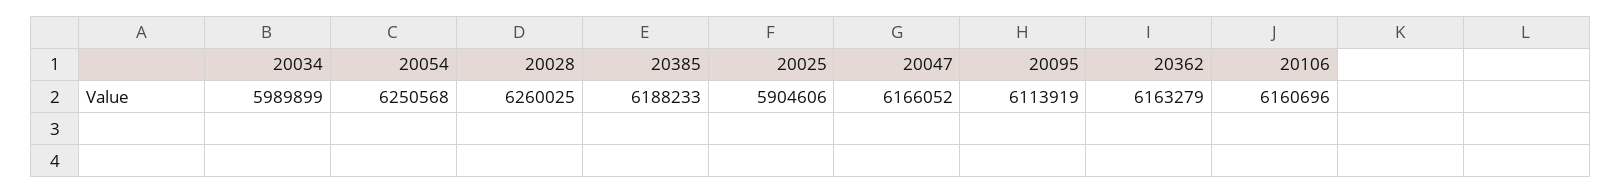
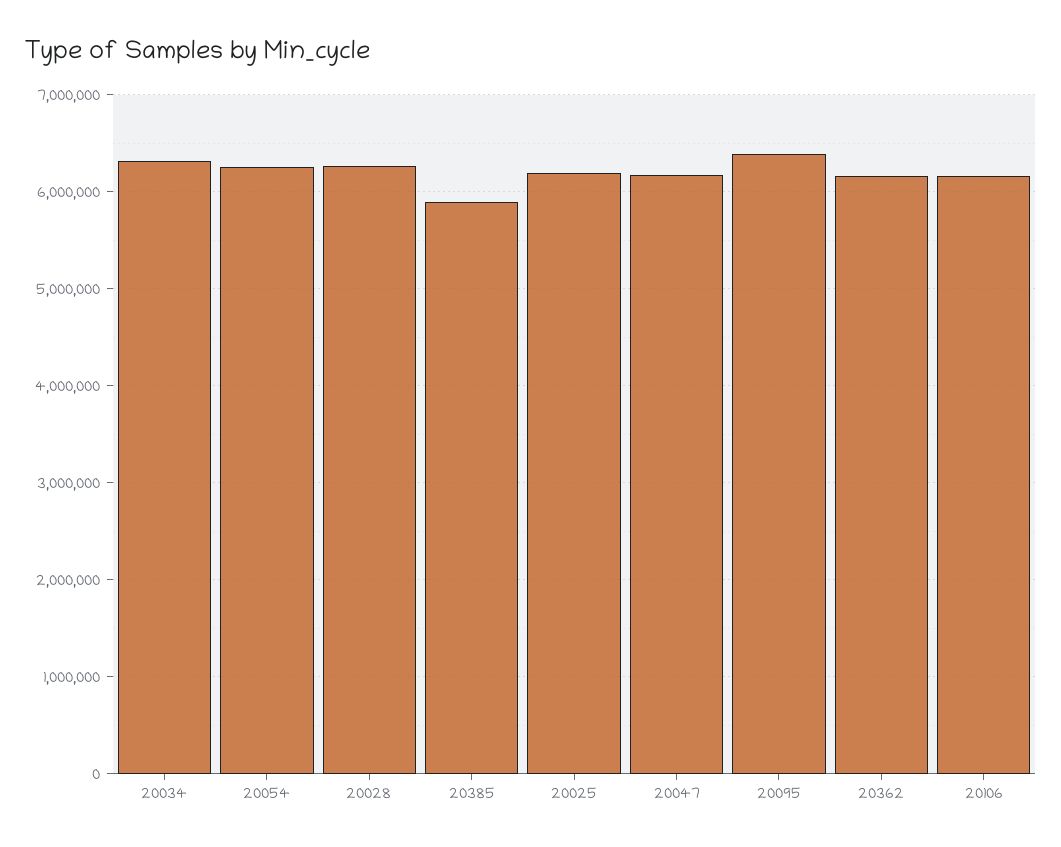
  {
-   "20034": 5989899,
+   "20034": 6300000,
    "20054": 6250568,
    "20028": 6260025,
-   "20385": 6188233,
+   "20385": 5900000,
-   "20025": 5904606,
+   "20025": 6200000,
    "20047": 6166052,
-   "20095": 6113919,
+   "20095": 6400000,
    "20362": 6163279,
    "20106": 6160696
  }

